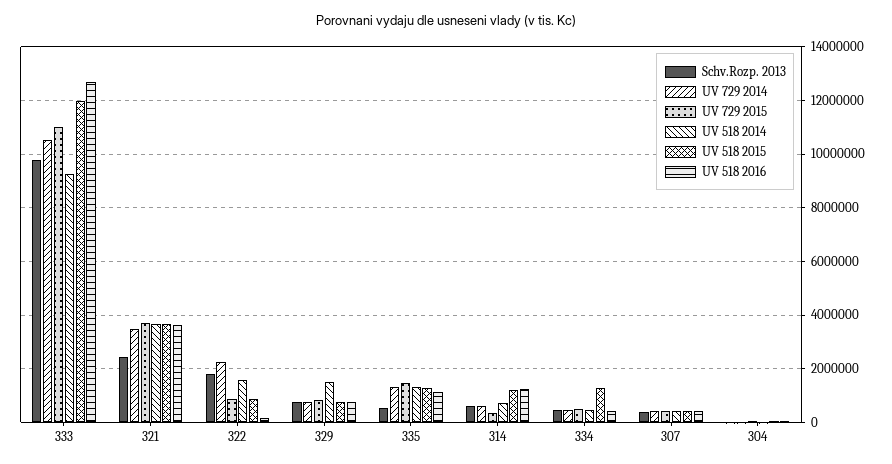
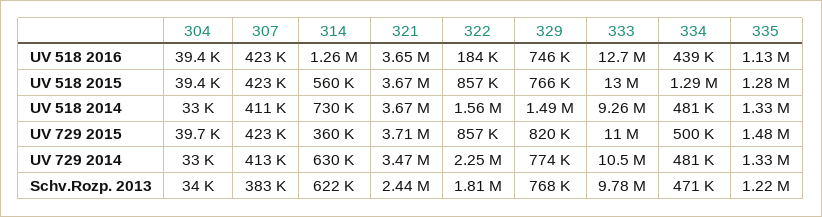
  {
    "Schv.Rozp. 2013": {
      "333": 9780000,
      "321": 2440000,
      "322": 1810000,
      "329": 768000,
-     "335": 500000,
+     "335": 1220000,
      "314": 622000,
      "334": 471000,
      "307": 383000,
      "304": 34000
    },
    "UV 729 2014": {
      "333": 10500000,
      "321": 3470000,
      "322": 2250000,
      "329": 774000,
      "335": 1330000,
      "314": 630000,
      "334": 481000,
      "307": 413000,
      "304": 33000
    },
    "UV 729 2015": {
      "333": 11000000,
      "321": 3710000,
      "322": 857000,
      "329": 820000,
      "335": 1480000,
      "314": 360000,
      "334": 500000,
      "307": 423000,
      "304": 39700
    },
    "UV 518 2014": {
      "333": 9260000,
      "321": 3670000,
      "322": 1560000,
      "329": 1490000,
      "335": 1330000,
      "314": 730000,
      "334": 481000,
      "307": 411000,
      "304": 33000
    },
    "UV 518 2015": {
-     "333": 12000000,
+     "333": 13000000,
      "321": 3670000,
      "322": 857000,
      "329": 766000,
      "335": 1280000,
-     "314": 1250000,
+     "314": 560000,
      "334": 1290000,
      "307": 423000,
      "304": 39400
    },
    "UV 518 2016": {
      "333": 12700000,
      "321": 3650000,
      "322": 184000,
      "329": 746000,
      "335": 1130000,
      "314": 1260000,
      "334": 439000,
      "307": 423000,
      "304": 39400
    }
  }

